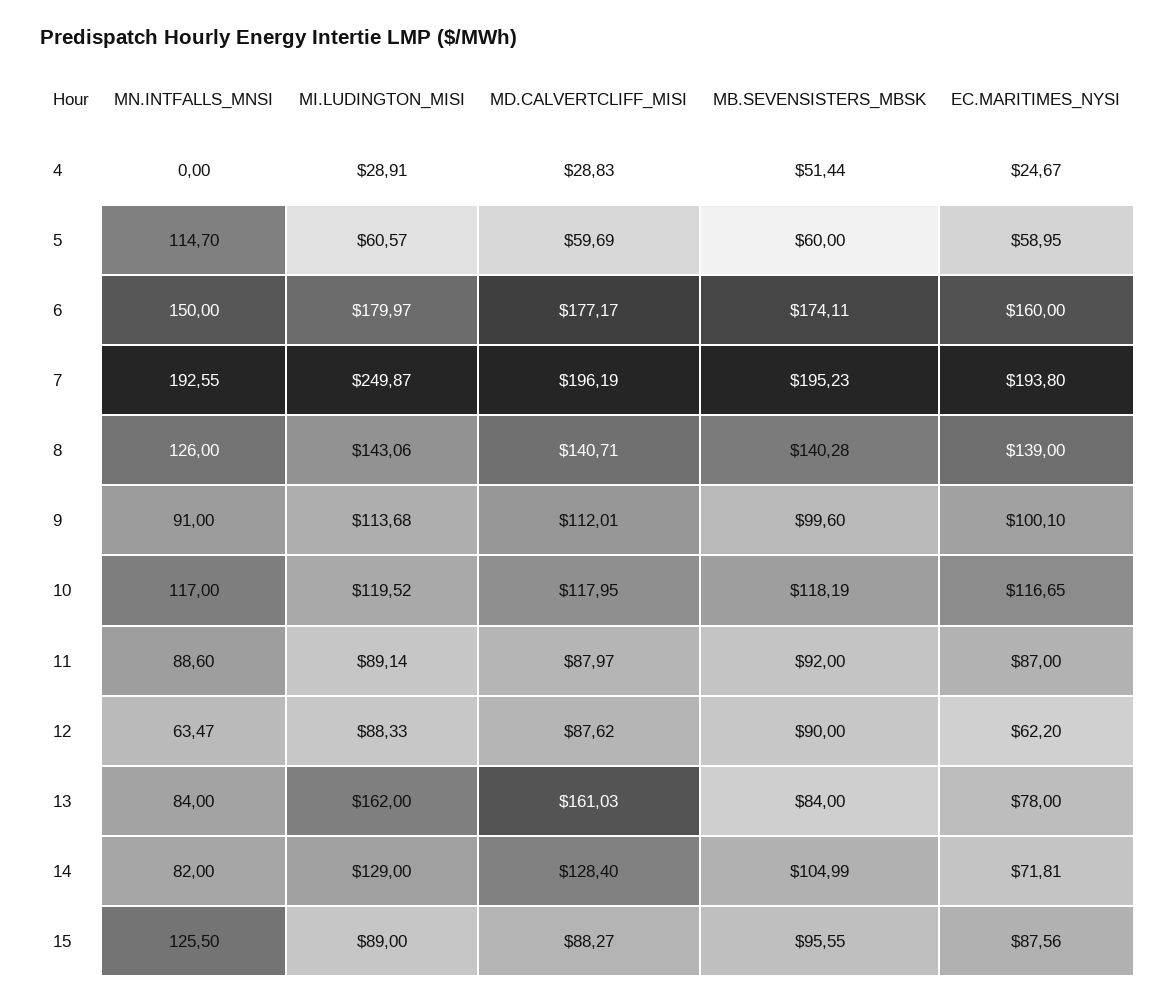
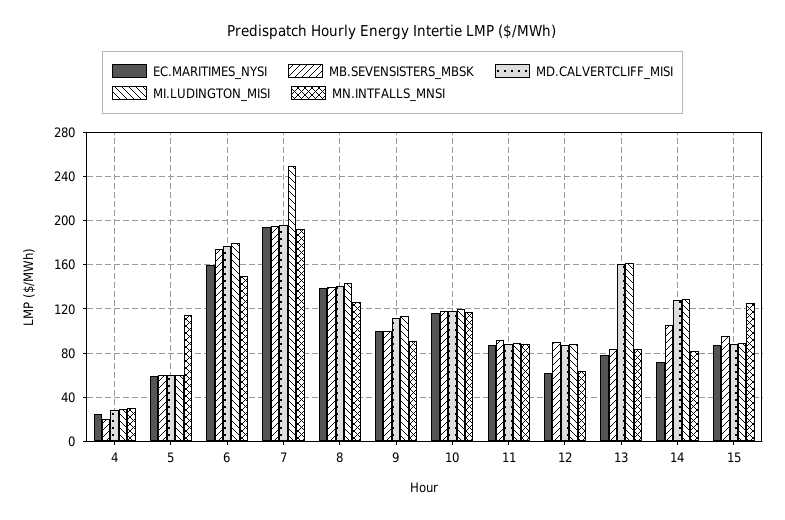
  {
    "MN.INTFALLS_MNSI": {
-     "4": 0,
+     "4": 30,
      "5": 114.7,
      "6": 150,
      "7": 192.55,
      "8": 126,
      "9": 91,
      "10": 117,
      "11": 88.6,
      "12": 63.47,
      "13": 84,
      "14": 82,
      "15": 125.5
    },
    "MI.LUDINGTON_MISI": {
      "4": 28.91,
      "5": 60.57,
      "6": 179.97,
      "7": 249.87,
      "8": 143.06,
      "9": 113.68,
      "10": 119.52,
      "11": 89.14,
      "12": 88.33,
      "13": 162,
      "14": 129,
      "15": 89
    },
    "MD.CALVERTCLIFF_MISI": {
      "4": 28.83,
      "5": 59.69,
      "6": 177.17,
      "7": 196.19,
      "8": 140.71,
      "9": 112.01,
      "10": 117.95,
      "11": 87.97,
      "12": 87.62,
      "13": 161.03,
      "14": 128.4,
      "15": 88.27
    },
    "MB.SEVENSISTERS_MBSK": {
-     "4": 51.44,
+     "4": 20,
      "5": 60,
      "6": 174.11,
      "7": 195.23,
      "8": 140.28,
      "9": 99.6,
      "10": 118.19,
      "11": 92,
      "12": 90,
      "13": 84,
      "14": 104.99,
      "15": 95.55
    },
    "EC.MARITIMES_NYSI": {
      "4": 24.67,
      "5": 58.95,
      "6": 160,
      "7": 193.8,
      "8": 139,
      "9": 100.1,
      "10": 116.65,
      "11": 87,
      "12": 62.2,
      "13": 78,
      "14": 71.81,
      "15": 87.56
    }
  }

